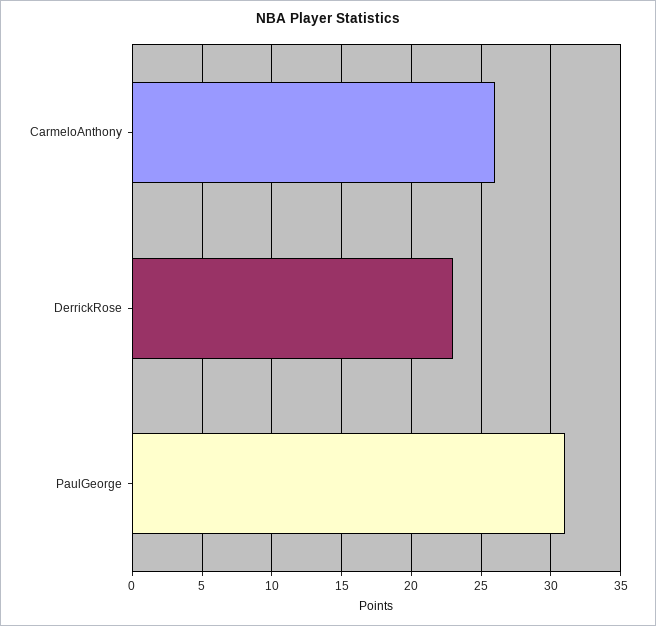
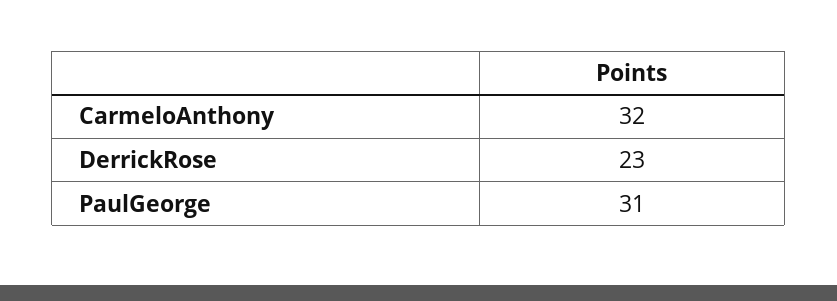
  {
-   "CarmeloAnthony": 26,
+   "CarmeloAnthony": 32,
    "DerrickRose": 23,
    "PaulGeorge": 31
  }

